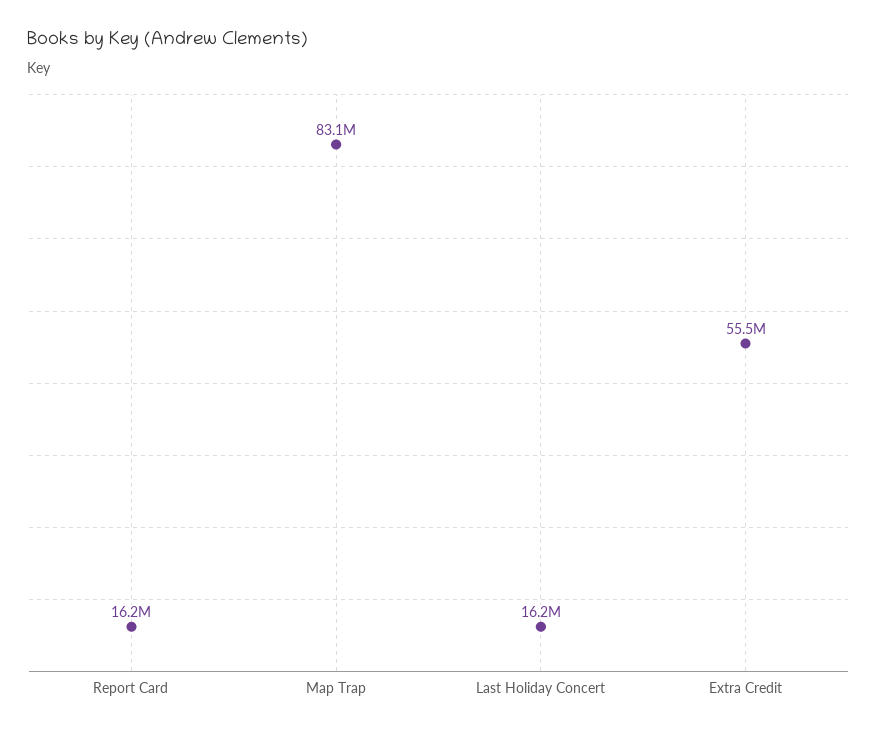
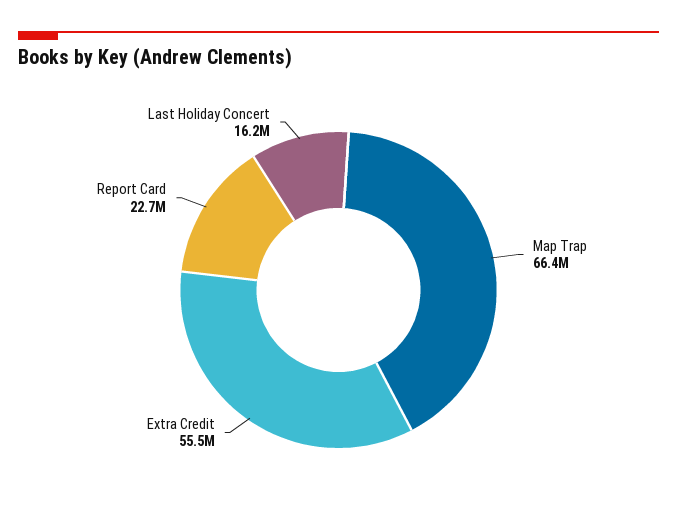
  {
-   "Report Card": 16200000,
+   "Report Card": 22700000,
-   "Map Trap": 83100000,
+   "Map Trap": 66400000,
    "Last Holiday Concert": 16200000,
    "Extra Credit": 55500000
  }

